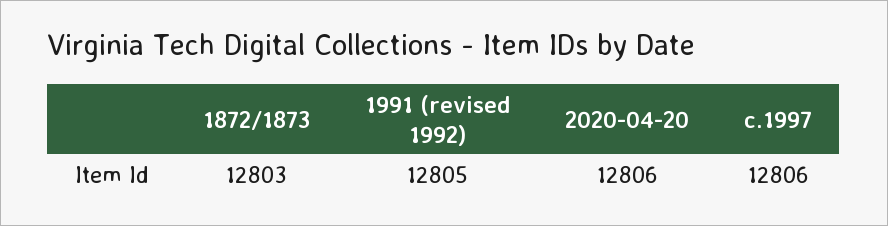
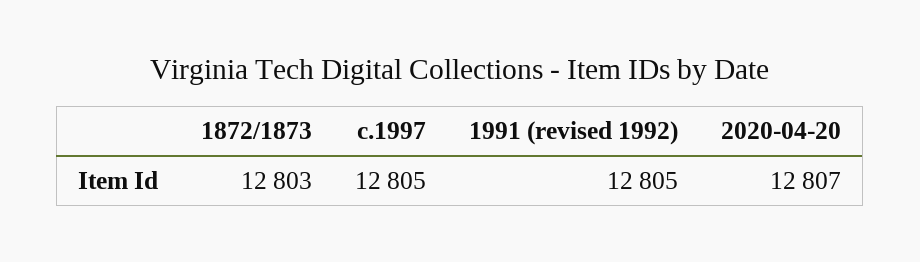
  {
    "1872/1873": 12803,
    "1991 (revised 1992)": 12805,
-   "2020-04-20": 12806,
+   "2020-04-20": 12807,
-   "c.1997": 12806
+   "c.1997": 12805
  }

